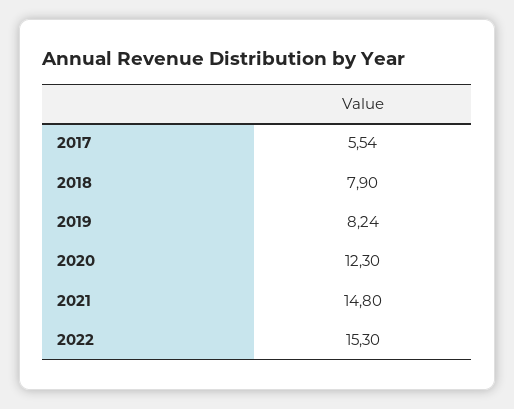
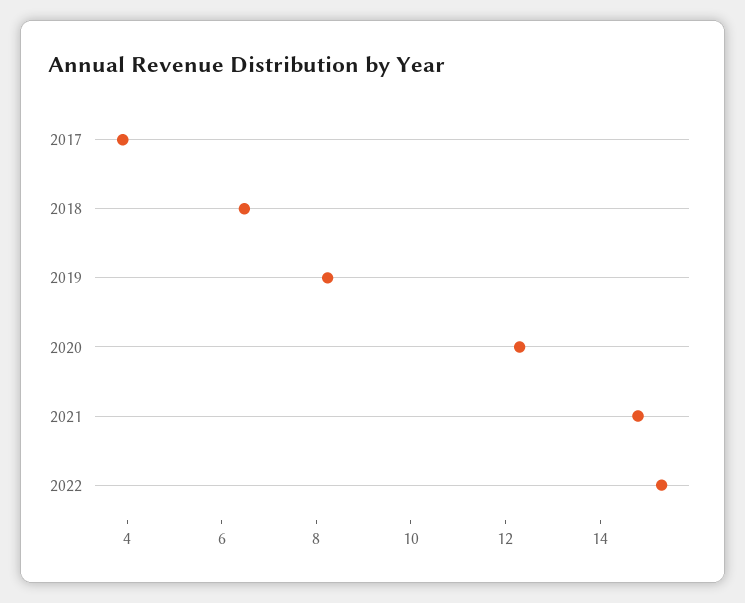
  {
-   "2017": 5.54,
+   "2017": 4,
-   "2018": 7.9,
+   "2018": 6.5,
    "2019": 8.24,
    "2020": 12.3,
    "2021": 14.8,
    "2022": 15.3
  }

